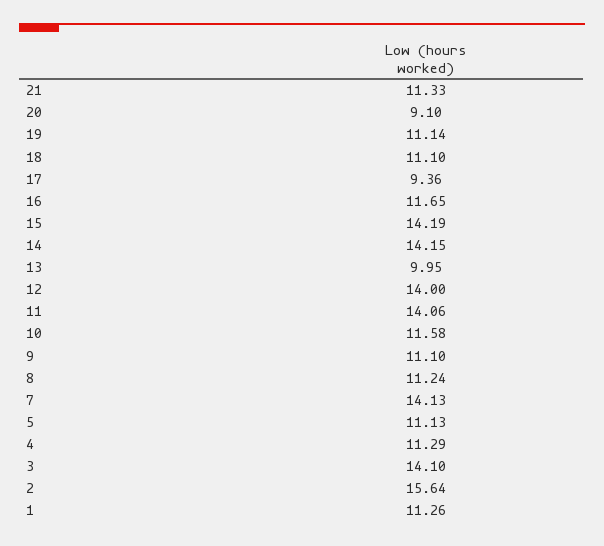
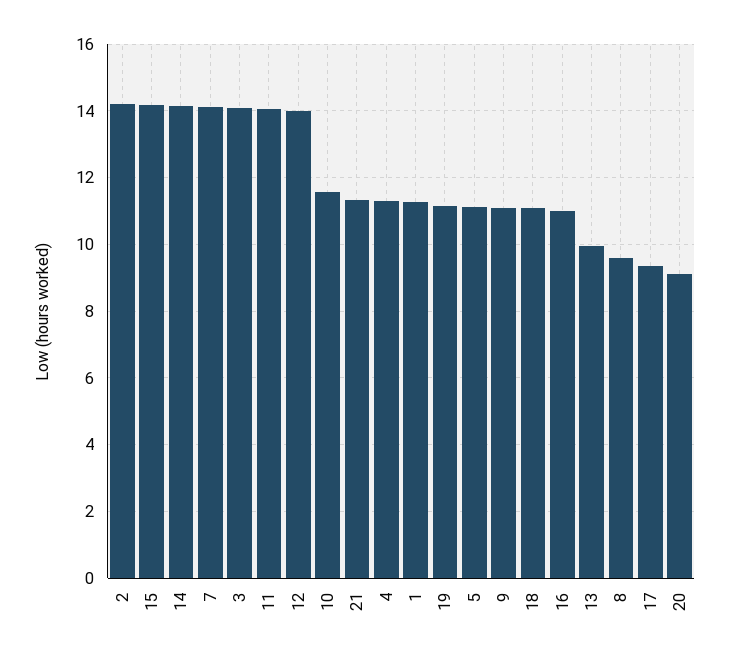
  {
    "21": 11.33,
    "20": 9.1,
    "19": 11.14,
    "18": 11.1,
    "17": 9.36,
-   "16": 11.65,
+   "16": 11,
    "15": 14.19,
    "14": 14.15,
    "13": 9.95,
    "12": 14,
    "11": 14.06,
    "10": 11.58,
    "9": 11.1,
-   "8": 11.24,
+   "8": 9.6,
    "7": 14.13,
    "5": 11.13,
    "4": 11.29,
    "3": 14.1,
-   "2": 15.64,
+   "2": 14.2,
    "1": 11.26
  }

